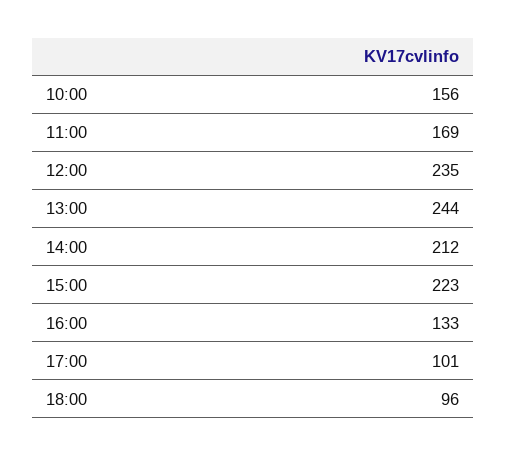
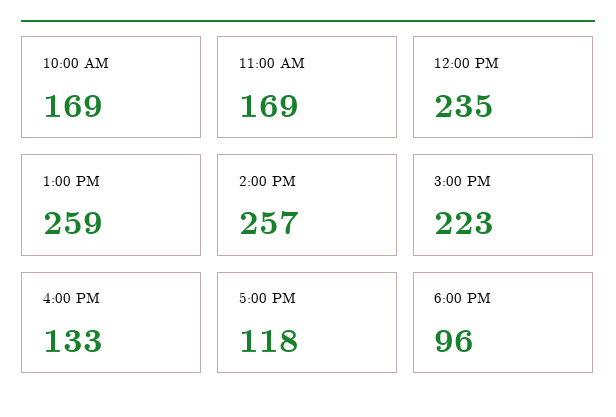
  {
-   "10:00": 156,
+   "10:00": 169,
    "11:00": 169,
    "12:00": 235,
-   "13:00": 244,
+   "13:00": 259,
-   "14:00": 212,
+   "14:00": 257,
    "15:00": 223,
    "16:00": 133,
-   "17:00": 101,
+   "17:00": 118,
    "18:00": 96
  }

